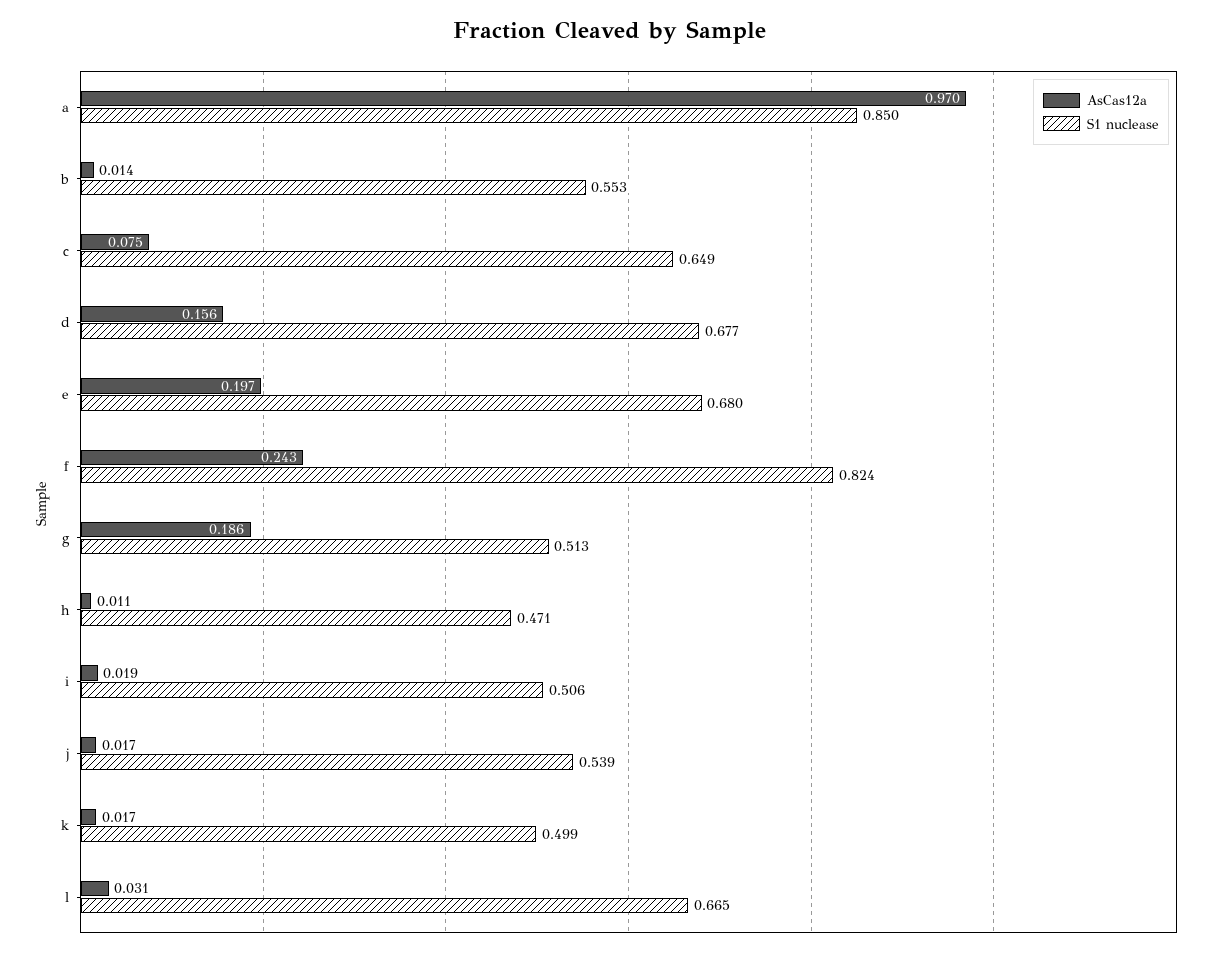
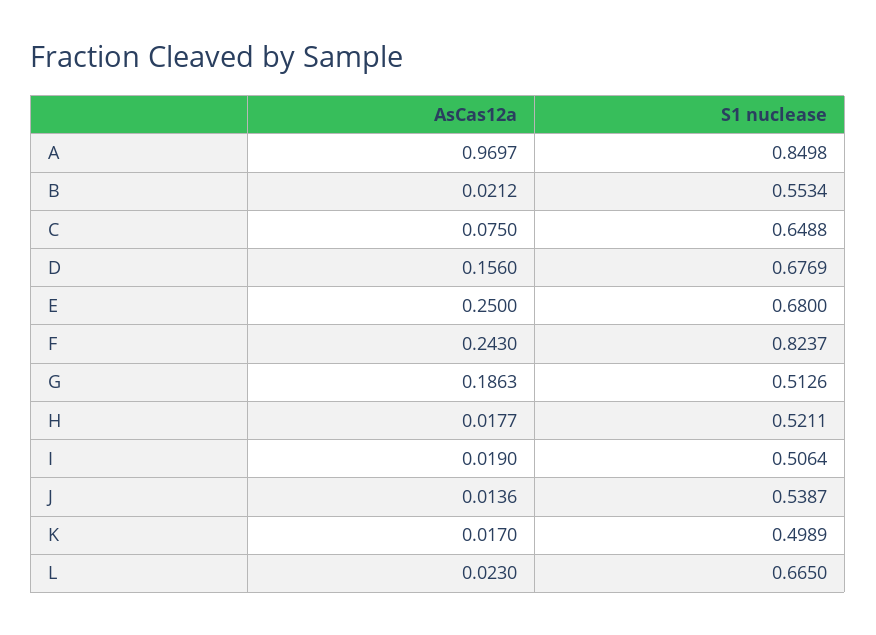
  {
    "AsCas12a": {
      "a": 0.9697,
-     "b": 0.014,
+     "b": 0.0212,
      "c": 0.075,
      "d": 0.156,
-     "e": 0.197,
+     "e": 0.25,
      "f": 0.243,
      "g": 0.1863,
-     "h": 0.011,
+     "h": 0.0177,
      "i": 0.019,
-     "j": 0.017,
+     "j": 0.0136,
      "k": 0.017,
-     "l": 0.031
+     "l": 0.023
    },
    "S1 nuclease": {
      "a": 0.8498,
      "b": 0.5534,
      "c": 0.6488,
      "d": 0.6769,
      "e": 0.68,
      "f": 0.8237,
      "g": 0.5126,
-     "h": 0.471,
+     "h": 0.5211,
      "i": 0.5064,
      "j": 0.5387,
      "k": 0.4989,
      "l": 0.665
    }
  }

